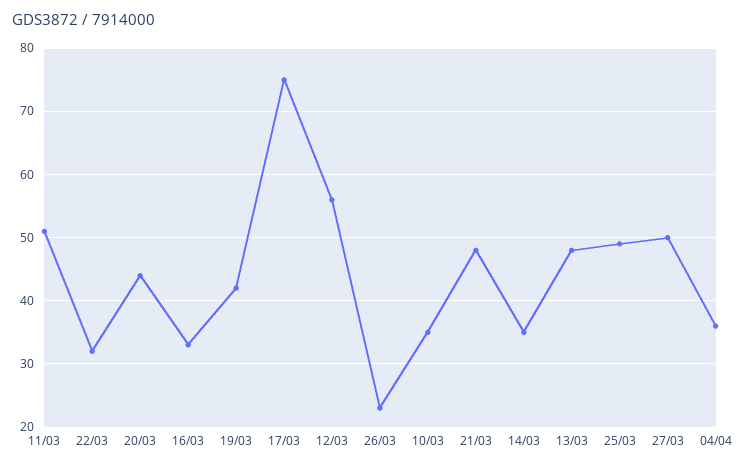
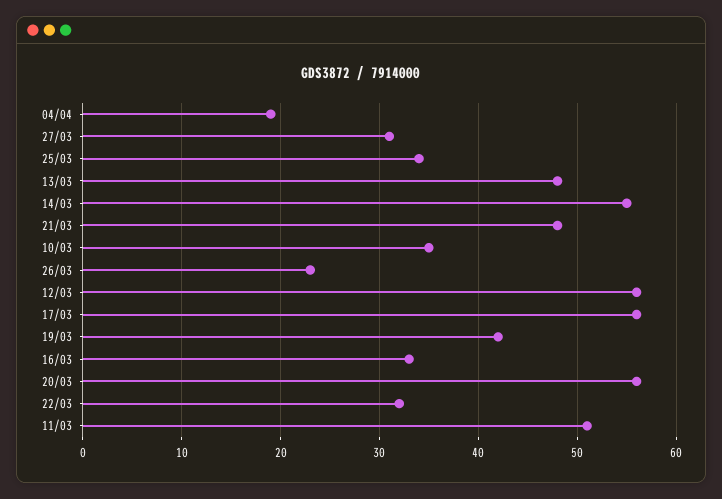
  {
    "11/03": 51,
    "22/03": 32,
-   "20/03": 44,
+   "20/03": 56,
    "16/03": 33,
    "19/03": 42,
-   "17/03": 75,
+   "17/03": 56,
    "12/03": 56,
    "26/03": 23,
    "10/03": 35,
    "21/03": 48,
-   "14/03": 35,
+   "14/03": 55,
    "13/03": 48,
-   "25/03": 49,
+   "25/03": 34,
-   "27/03": 50,
+   "27/03": 31,
-   "04/04": 36
+   "04/04": 19
  }

